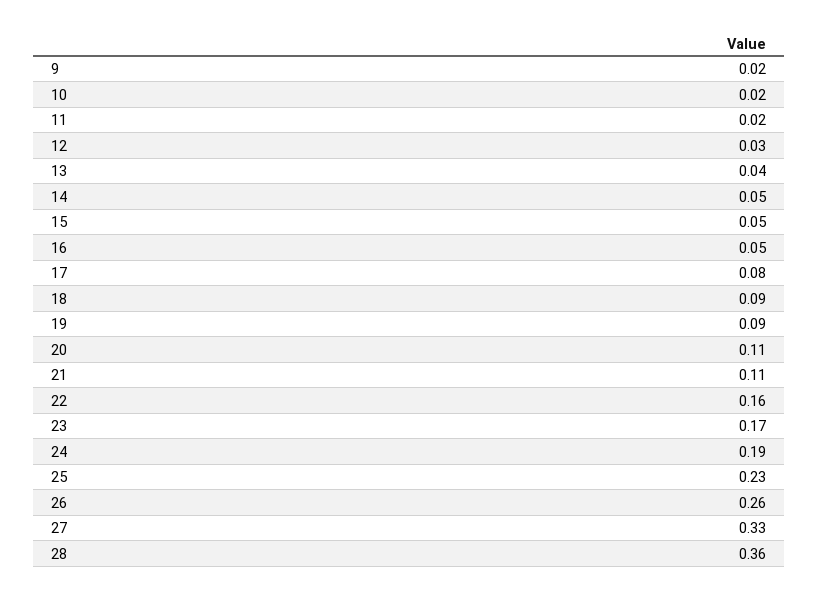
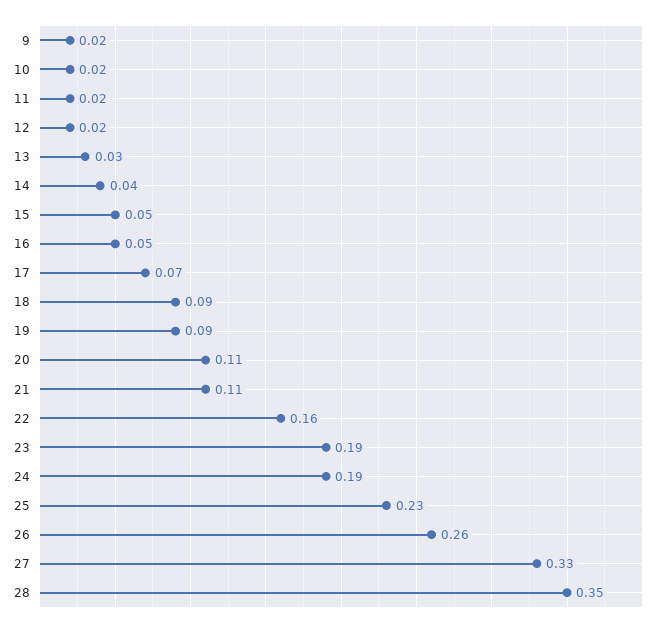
  {
    "9": 0.02,
    "10": 0.02,
    "11": 0.02,
-   "12": 0.03,
+   "12": 0.02,
-   "13": 0.04,
+   "13": 0.03,
-   "14": 0.05,
+   "14": 0.04,
    "15": 0.05,
    "16": 0.05,
-   "17": 0.08,
+   "17": 0.07,
    "18": 0.09,
    "19": 0.09,
    "20": 0.11,
    "21": 0.11,
    "22": 0.16,
-   "23": 0.17,
+   "23": 0.19,
    "24": 0.19,
    "25": 0.23,
    "26": 0.26,
    "27": 0.33,
-   "28": 0.36
+   "28": 0.35
  }

